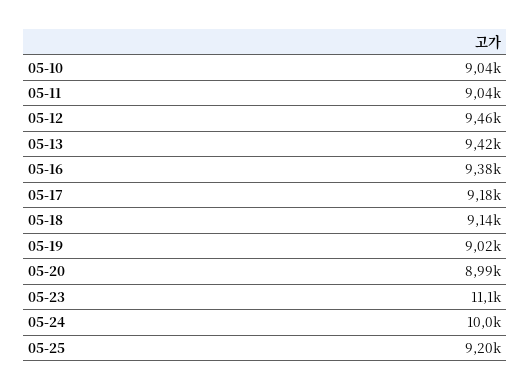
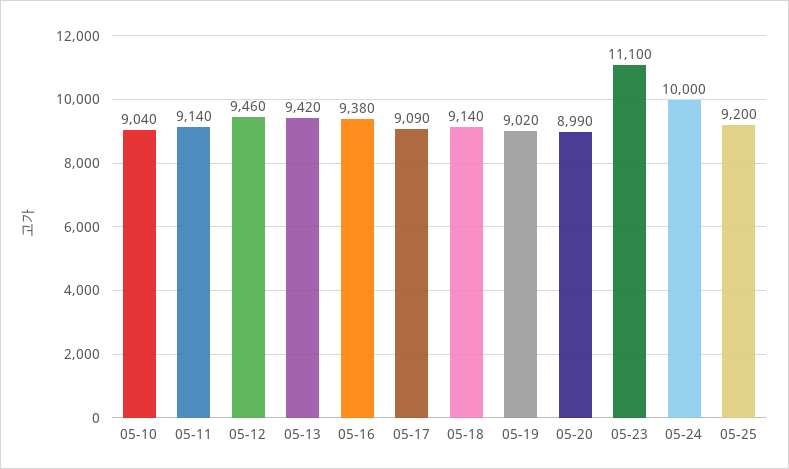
  {
    "05-10": 9040,
-   "05-11": 9040,
+   "05-11": 9140,
    "05-12": 9460,
    "05-13": 9420,
    "05-16": 9380,
-   "05-17": 9180,
+   "05-17": 9090,
    "05-18": 9140,
    "05-19": 9020,
    "05-20": 8990,
    "05-23": 11100,
    "05-24": 10000,
    "05-25": 9200
  }

